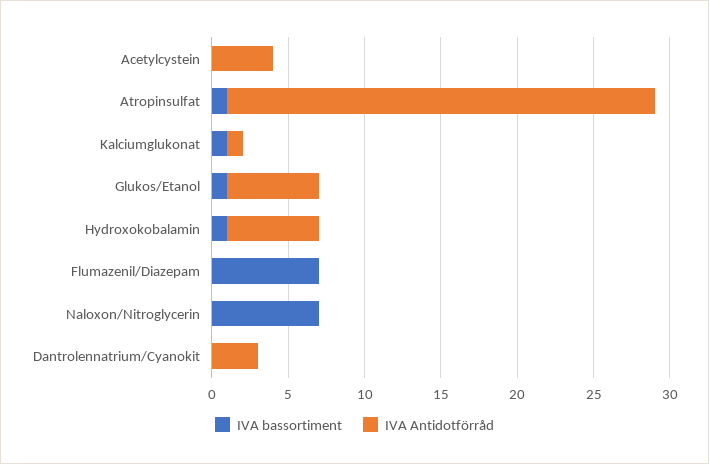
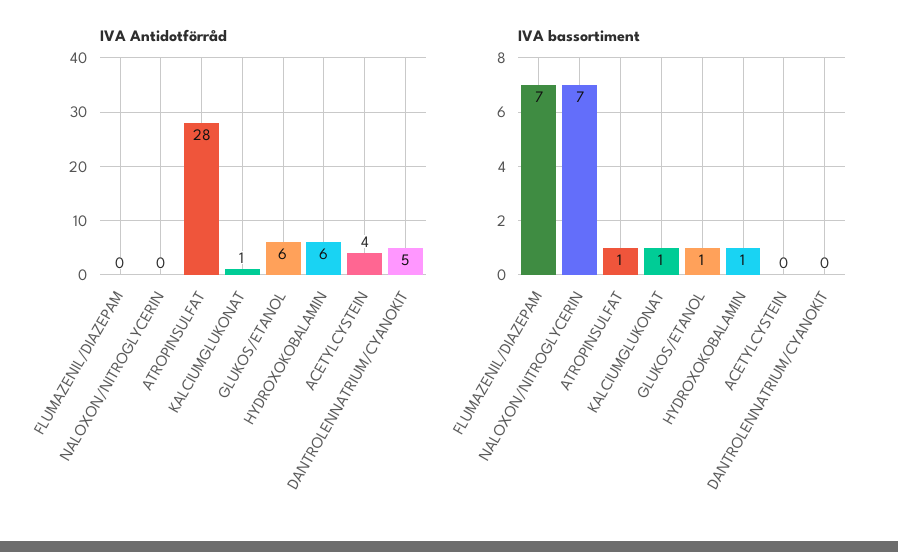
  {
    "IVA bassortiment": {
      "Acetylcystein": 0,
      "Atropinsulfat": 1,
      "Kalciumglukonat": 1,
      "Glukos/Etanol": 1,
      "Hydroxokobalamin": 1,
      "Flumazenil/Diazepam": 7,
      "Naloxon/Nitroglycerin": 7,
      "Dantrolennatrium/Cyanokit": 0
    },
    "IVA Antidotförråd": {
      "Acetylcystein": 4,
      "Atropinsulfat": 28,
      "Kalciumglukonat": 1,
      "Glukos/Etanol": 6,
      "Hydroxokobalamin": 6,
      "Flumazenil/Diazepam": 0,
      "Naloxon/Nitroglycerin": 0,
-     "Dantrolennatrium/Cyanokit": 3
+     "Dantrolennatrium/Cyanokit": 5
    }
  }

